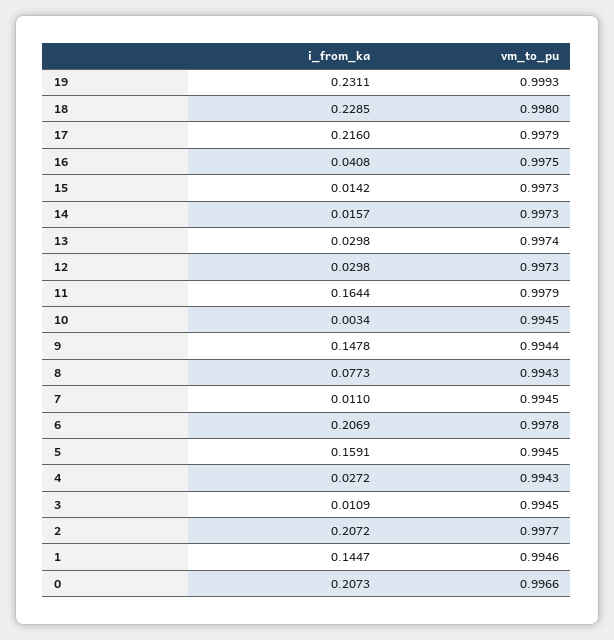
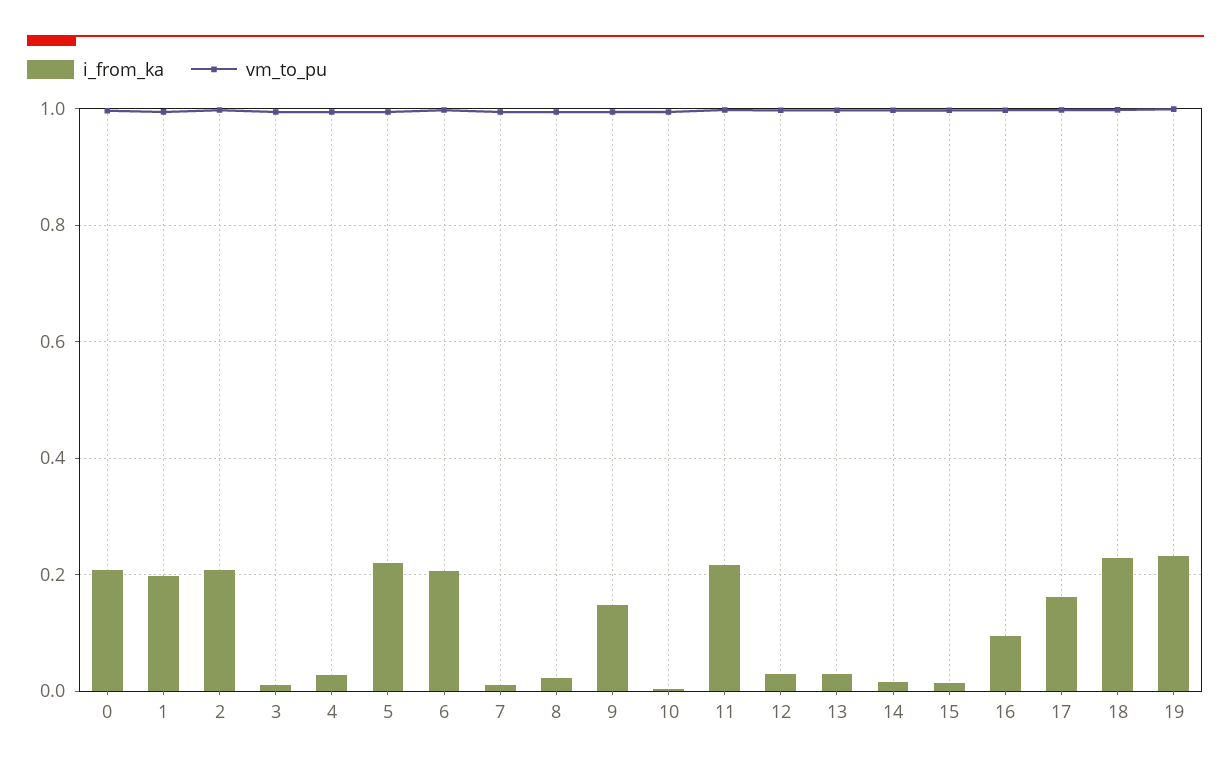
  {
    "i_from_ka": {
      "19": 0.2311,
      "18": 0.2285,
-     "17": 0.216,
+     "17": 0.16,
-     "16": 0.0408,
+     "16": 0.1,
      "15": 0.0142,
      "14": 0.0157,
      "13": 0.0298,
      "12": 0.0298,
-     "11": 0.1644,
+     "11": 0.22,
      "10": 0.0034,
      "9": 0.1478,
-     "8": 0.0773,
+     "8": 0.02,
      "7": 0.011,
      "6": 0.2069,
-     "5": 0.1591,
+     "5": 0.22,
      "4": 0.0272,
      "3": 0.0109,
      "2": 0.2072,
-     "1": 0.1447,
+     "1": 0.2,
      "0": 0.2073
    },
    "vm_to_pu": {
      "19": 0.9993,
      "18": 0.998,
      "17": 0.9979,
      "16": 0.9975,
      "15": 0.9973,
      "14": 0.9973,
      "13": 0.9974,
      "12": 0.9973,
      "11": 0.9979,
      "10": 0.9945,
      "9": 0.9944,
      "8": 0.9943,
      "7": 0.9945,
      "6": 0.9978,
      "5": 0.9945,
      "4": 0.9943,
      "3": 0.9945,
      "2": 0.9977,
      "1": 0.9946,
      "0": 0.9966
    }
  }

